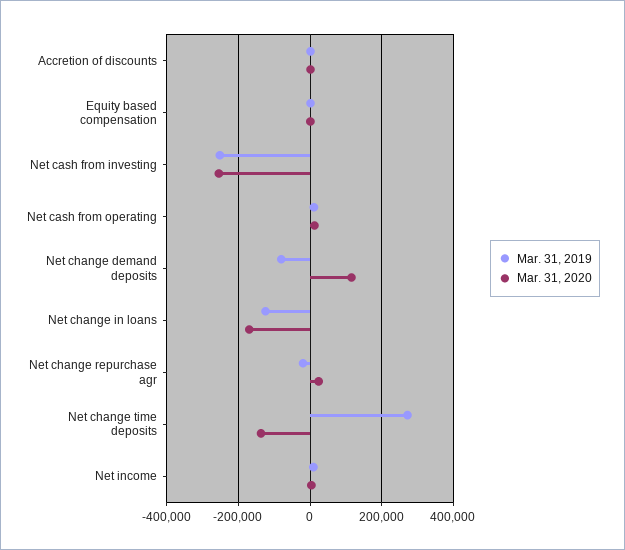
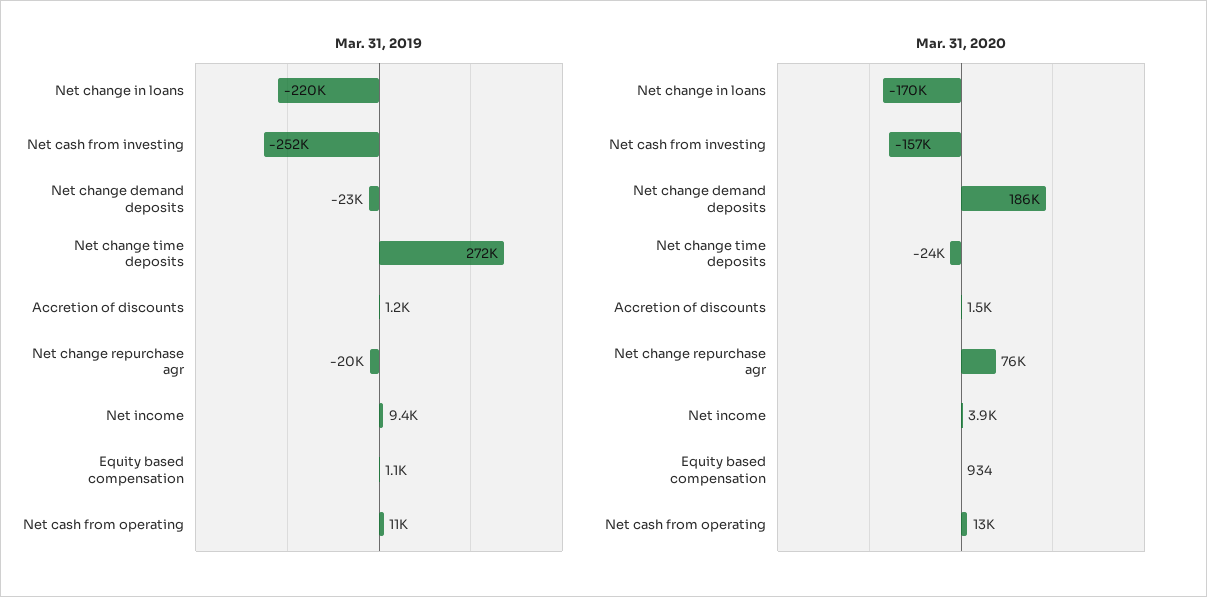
  {
    "Mar. 31, 2019": {
      "Accretion of discounts": 1200,
      "Equity based compensation": 1100,
      "Net cash from investing": -252000,
      "Net cash from operating": 11000,
-     "Net change demand deposits": -80000,
+     "Net change demand deposits": -23000,
-     "Net change in loans": -120000,
+     "Net change in loans": -220000,
      "Net change repurchase agr": -20000,
      "Net change time deposits": 272000,
      "Net income": 9400
    },
    "Mar. 31, 2020": {
      "Accretion of discounts": 1500,
      "Equity based compensation": 934,
-     "Net cash from investing": -260000,
+     "Net cash from investing": -157000,
      "Net cash from operating": 13000,
-     "Net change demand deposits": 120000,
+     "Net change demand deposits": 186000,
      "Net change in loans": -170000,
-     "Net change repurchase agr": 20000,
+     "Net change repurchase agr": 76000,
-     "Net change time deposits": -140000,
+     "Net change time deposits": -24000,
      "Net income": 3900
    }
  }

